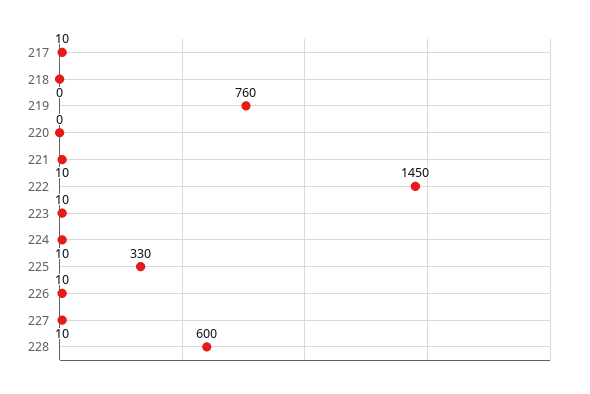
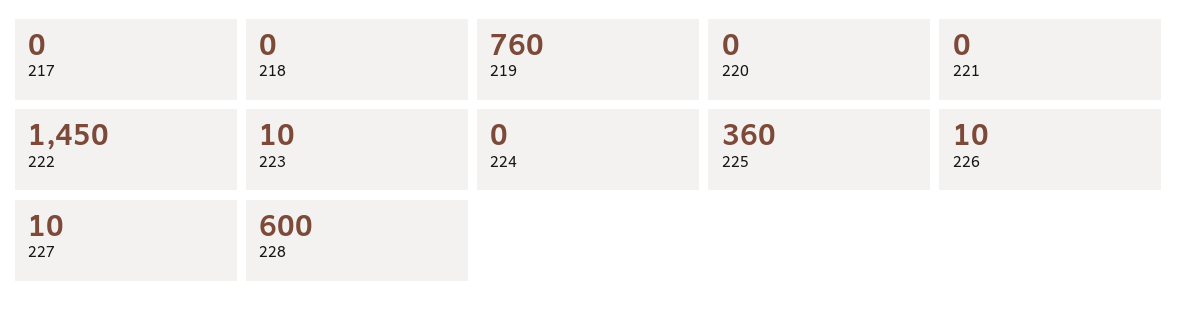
  {
-   "217": 10,
+   "217": 0,
    "218": 0,
    "219": 760,
    "220": 0,
-   "221": 10,
+   "221": 0,
    "222": 1450,
    "223": 10,
-   "224": 10,
+   "224": 0,
-   "225": 330,
+   "225": 360,
    "226": 10,
    "227": 10,
    "228": 600
  }

